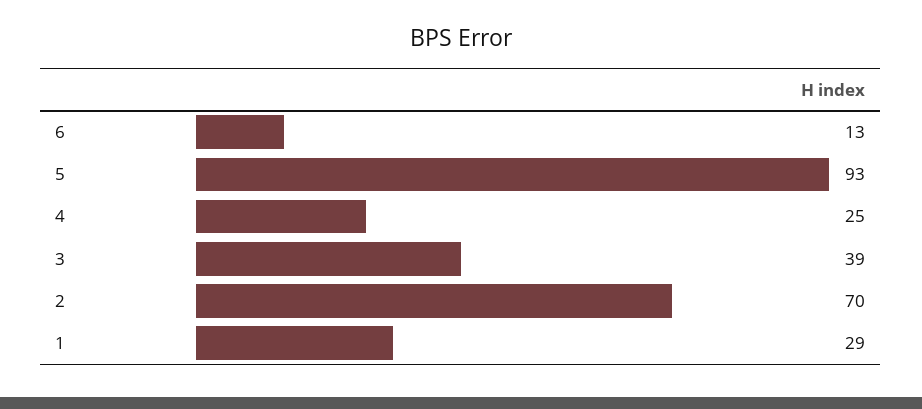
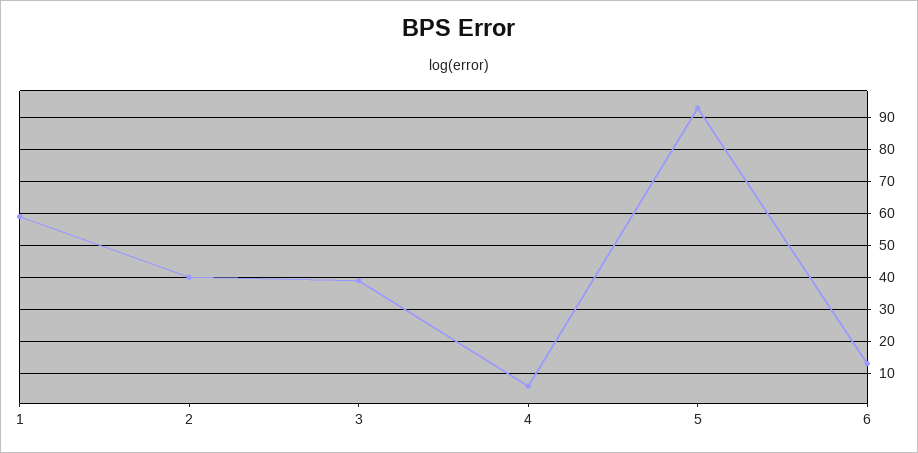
  {
    "6": 13,
    "5": 93,
-   "4": 25,
+   "4": 5,
    "3": 39,
-   "2": 70,
+   "2": 40,
-   "1": 29
+   "1": 60
  }

